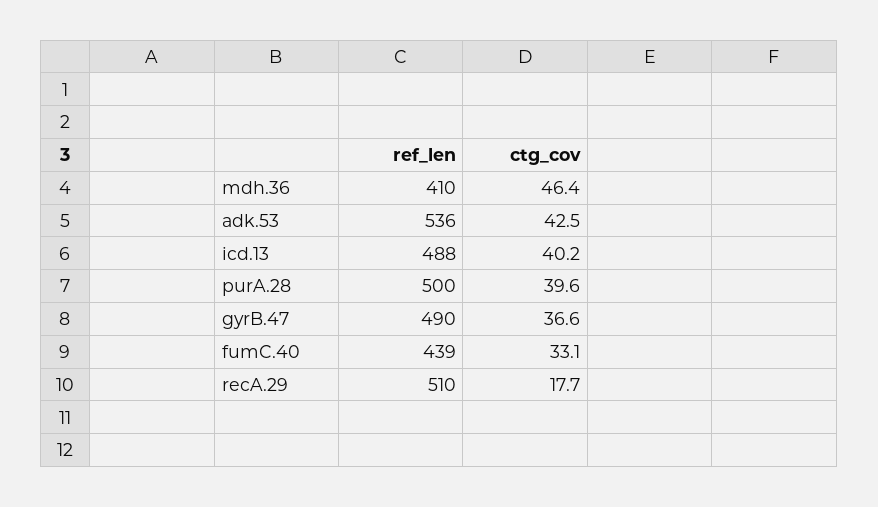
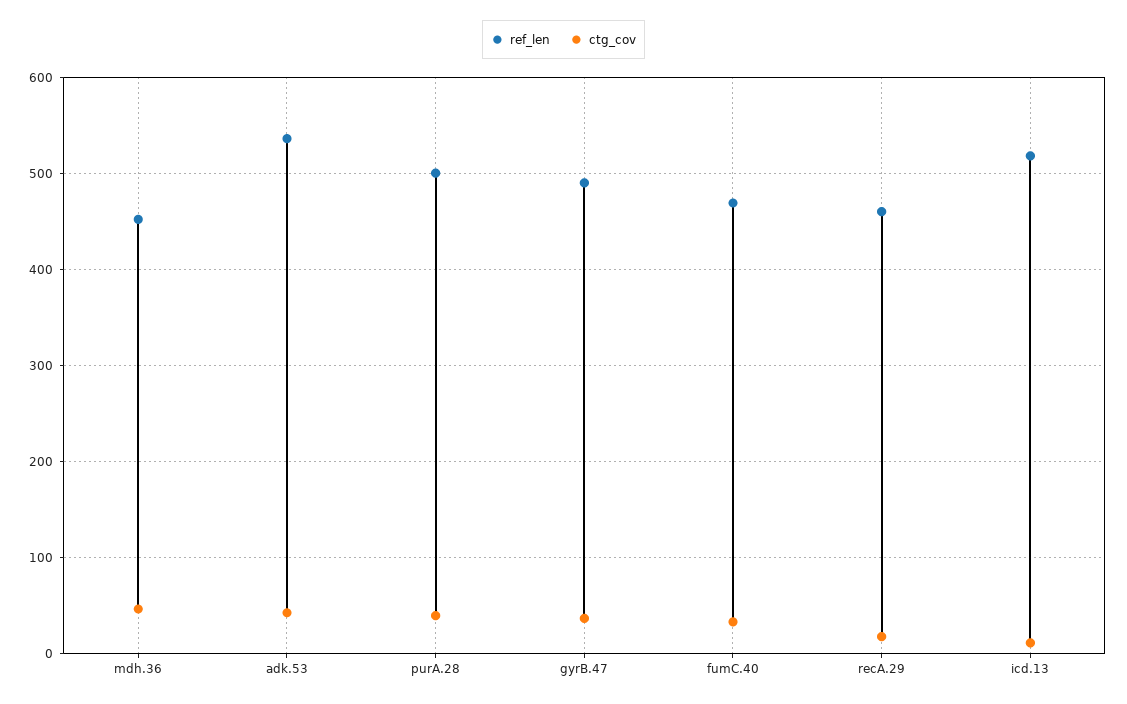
  {
    "ref_len": {
-     "mdh.36": 410,
+     "mdh.36": 450,
      "adk.53": 536,
-     "icd.13": 488,
+     "icd.13": 520,
      "purA.28": 500,
      "gyrB.47": 490,
-     "fumC.40": 439,
+     "fumC.40": 470,
-     "recA.29": 510
+     "recA.29": 460
    },
    "ctg_cov": {
      "mdh.36": 46.4,
      "adk.53": 42.5,
-     "icd.13": 40.2,
+     "icd.13": 10,
      "purA.28": 39.6,
      "gyrB.47": 36.6,
      "fumC.40": 33.1,
      "recA.29": 17.7
    }
  }

